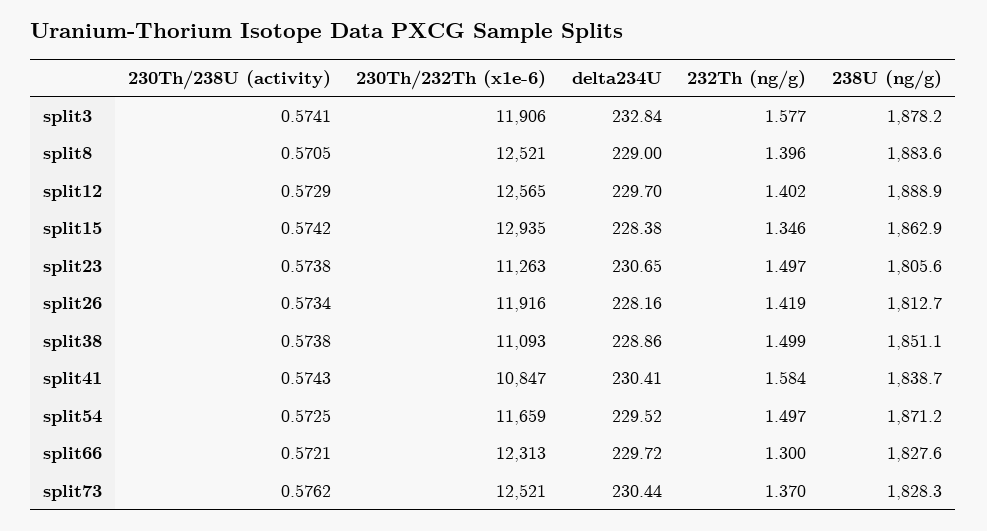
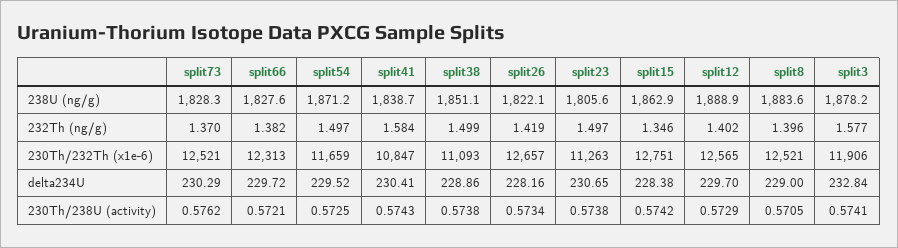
  {
    "230Th/238U (activity)": {
      "split3": 0.5741,
      "split8": 0.5705,
      "split12": 0.5729,
      "split15": 0.5742,
      "split23": 0.5738,
      "split26": 0.5734,
      "split38": 0.5738,
      "split41": 0.5743,
      "split54": 0.5725,
      "split66": 0.5721,
      "split73": 0.5762
    },
    "230Th/232Th (x1e-6)": {
      "split3": 11906,
      "split8": 12521,
      "split12": 12565,
-     "split15": 12935,
+     "split15": 12751,
      "split23": 11263,
-     "split26": 11916,
+     "split26": 12657,
      "split38": 11093,
      "split41": 10847,
      "split54": 11659,
      "split66": 12313,
      "split73": 12521
    },
    "delta234U": {
      "split3": 232.84,
      "split8": 229,
      "split12": 229.7,
      "split15": 228.38,
      "split23": 230.65,
      "split26": 228.16,
      "split38": 228.86,
      "split41": 230.41,
      "split54": 229.52,
      "split66": 229.72,
-     "split73": 230.44
+     "split73": 230.29
    },
    "232Th (ng/g)": {
      "split3": 1.577,
      "split8": 1.396,
      "split12": 1.402,
      "split15": 1.346,
      "split23": 1.497,
      "split26": 1.419,
      "split38": 1.499,
      "split41": 1.584,
      "split54": 1.497,
-     "split66": 1.3,
+     "split66": 1.382,
      "split73": 1.37
    },
    "238U (ng/g)": {
      "split3": 1878.2,
      "split8": 1883.6,
      "split12": 1888.9,
      "split15": 1862.9,
      "split23": 1805.6,
-     "split26": 1812.7,
+     "split26": 1822.1,
      "split38": 1851.1,
      "split41": 1838.7,
      "split54": 1871.2,
      "split66": 1827.6,
      "split73": 1828.3
    }
  }

